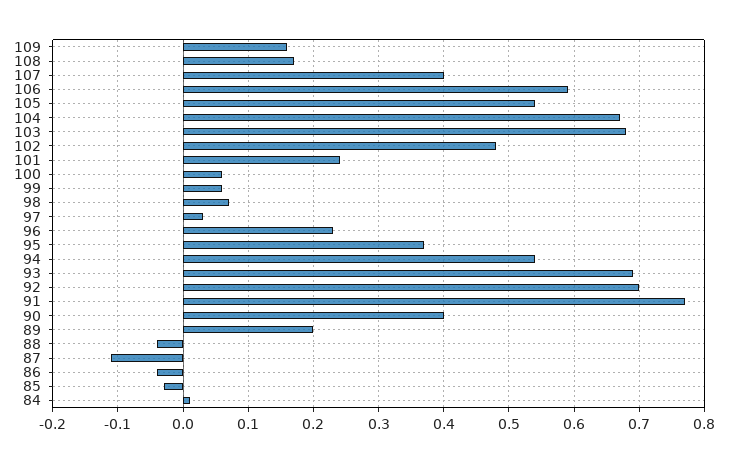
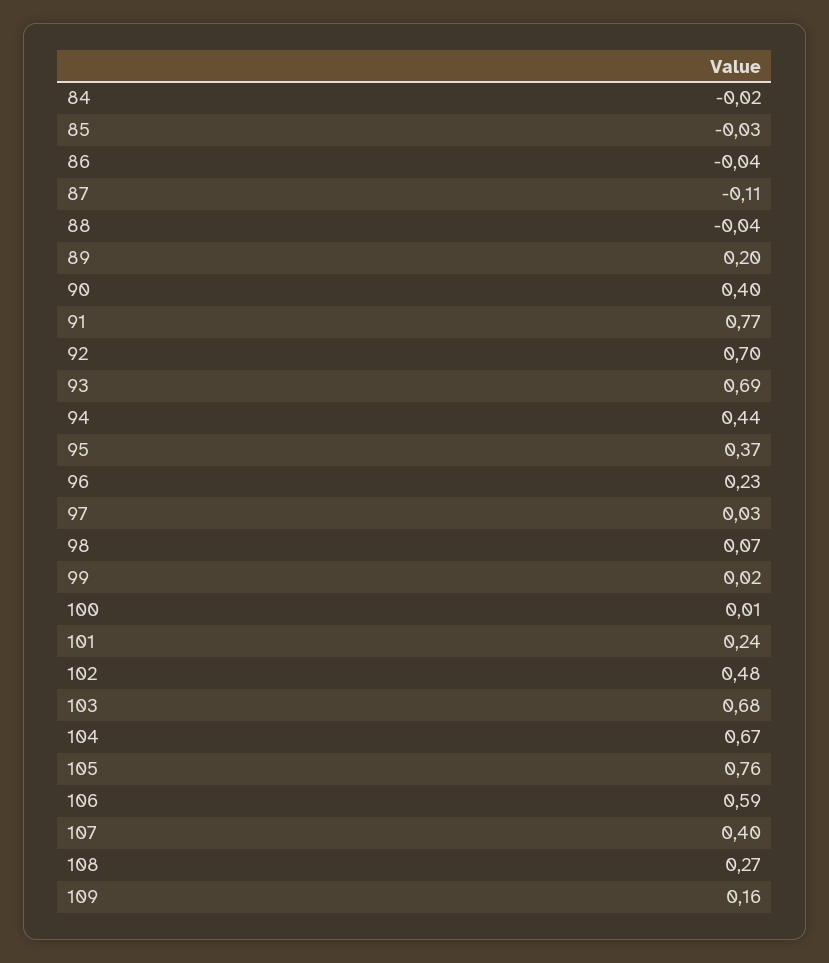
  {
    "109": 0.16,
-   "108": 0.17,
+   "108": 0.27,
    "107": 0.4,
    "106": 0.59,
-   "105": 0.54,
+   "105": 0.76,
    "104": 0.67,
    "103": 0.68,
    "102": 0.48,
    "101": 0.24,
-   "100": 0.06,
+   "100": 0.01,
-   "99": 0.06,
+   "99": 0.02,
    "98": 0.07,
    "97": 0.03,
    "96": 0.23,
    "95": 0.37,
-   "94": 0.54,
+   "94": 0.44,
    "93": 0.69,
    "92": 0.7,
    "91": 0.77,
    "90": 0.4,
    "89": 0.2,
    "88": -0.04,
    "87": -0.11,
    "86": -0.04,
    "85": -0.03,
-   "84": 0.01
+   "84": -0.02
  }

